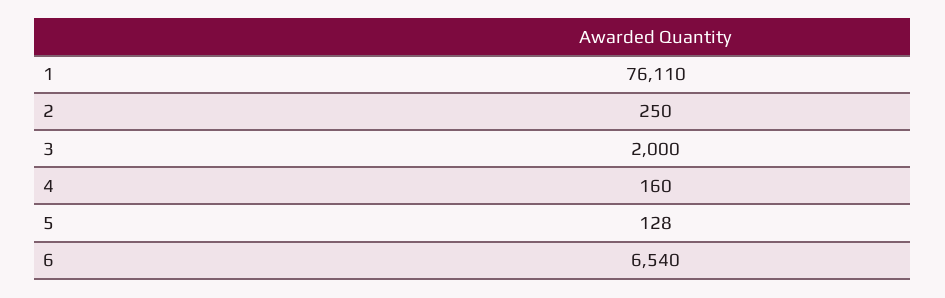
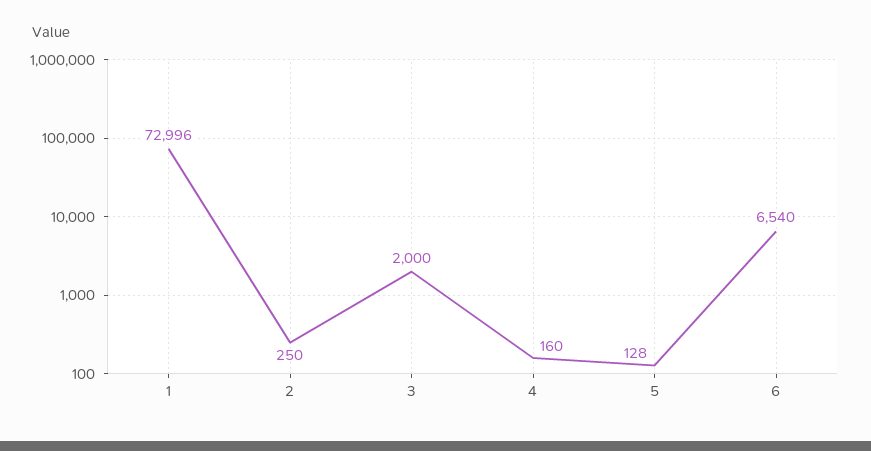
  {
-   "1": 76110,
+   "1": 72996,
    "2": 250,
    "3": 2000,
    "4": 160,
    "5": 128,
    "6": 6540
  }

